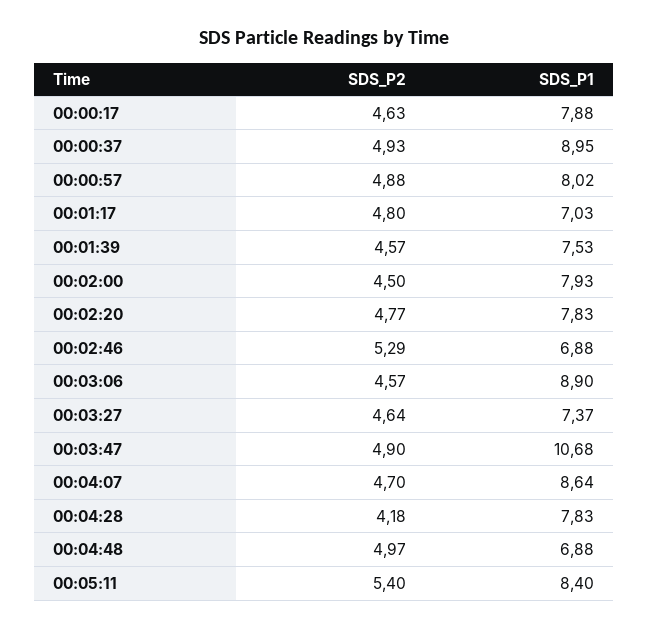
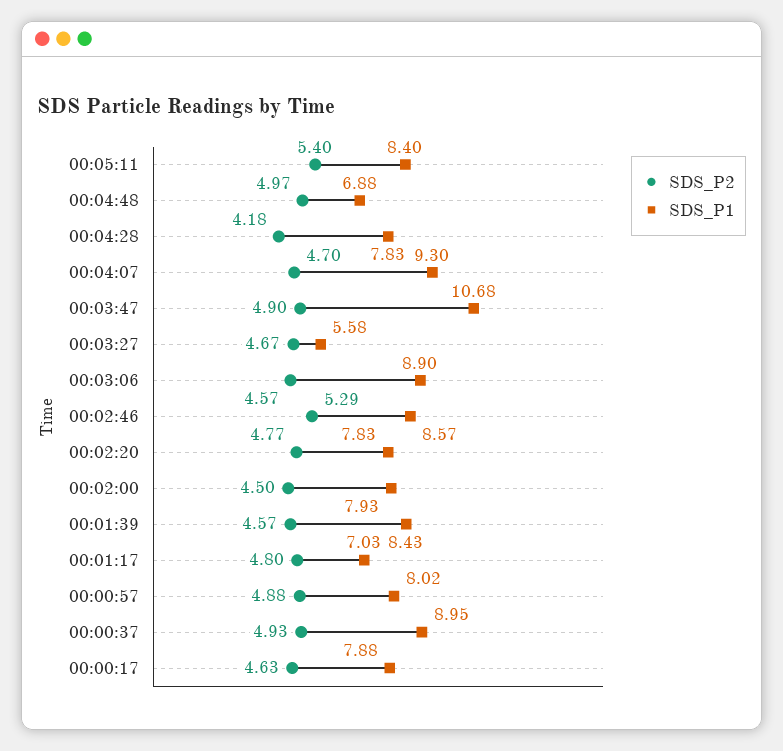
  {
    "SDS_P2": {
      "00:00:17": 4.63,
      "00:00:37": 4.93,
      "00:00:57": 4.88,
      "00:01:17": 4.8,
      "00:01:39": 4.57,
      "00:02:00": 4.5,
      "00:02:20": 4.77,
      "00:02:46": 5.29,
      "00:03:06": 4.57,
-     "00:03:27": 4.64,
+     "00:03:27": 4.67,
      "00:03:47": 4.9,
      "00:04:07": 4.7,
      "00:04:28": 4.18,
      "00:04:48": 4.97,
      "00:05:11": 5.4
    },
    "SDS_P1": {
      "00:00:17": 7.88,
      "00:00:37": 8.95,
      "00:00:57": 8.02,
      "00:01:17": 7.03,
-     "00:01:39": 7.53,
+     "00:01:39": 8.43,
      "00:02:00": 7.93,
      "00:02:20": 7.83,
-     "00:02:46": 6.88,
+     "00:02:46": 8.57,
      "00:03:06": 8.9,
-     "00:03:27": 7.37,
+     "00:03:27": 5.58,
      "00:03:47": 10.68,
-     "00:04:07": 8.64,
+     "00:04:07": 9.3,
      "00:04:28": 7.83,
      "00:04:48": 6.88,
      "00:05:11": 8.4
    }
  }

